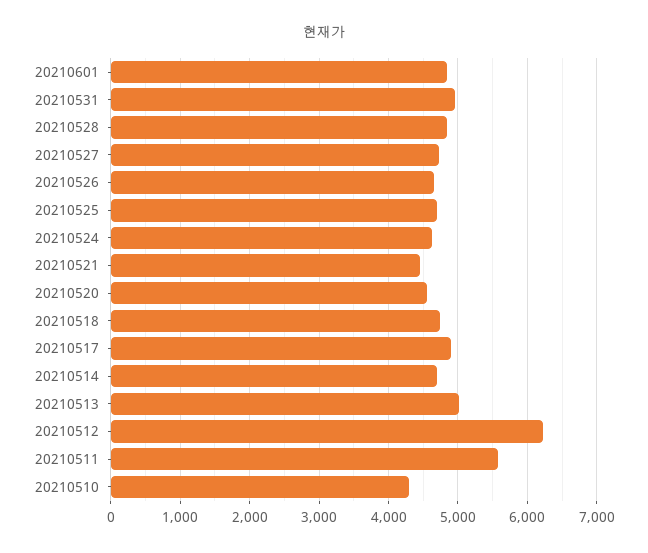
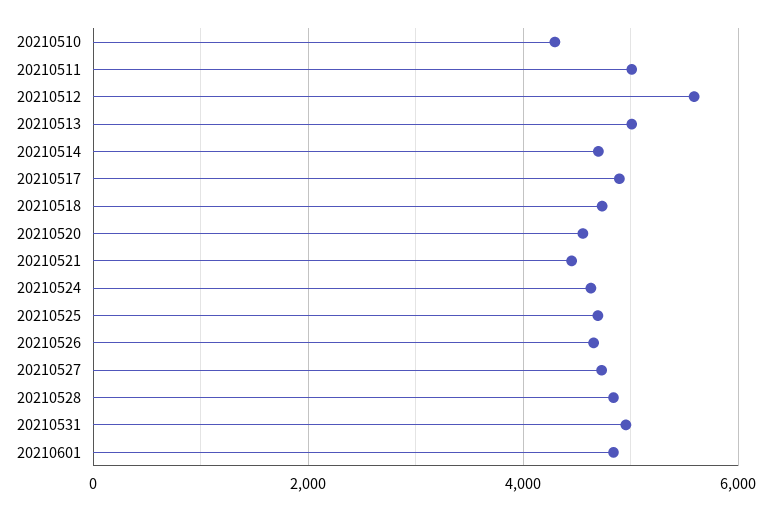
  {
    "20210601": 4800,
    "20210531": 5000,
    "20210528": 4800,
    "20210527": 4700,
    "20210526": 4700,
    "20210525": 4700,
    "20210524": 4600,
    "20210521": 4500,
    "20210520": 4600,
    "20210518": 4700,
    "20210517": 4900,
    "20210514": 4700,
    "20210513": 5000,
-   "20210512": 6200,
+   "20210512": 5600,
-   "20210511": 5600,
+   "20210511": 5000,
    "20210510": 4300
  }

